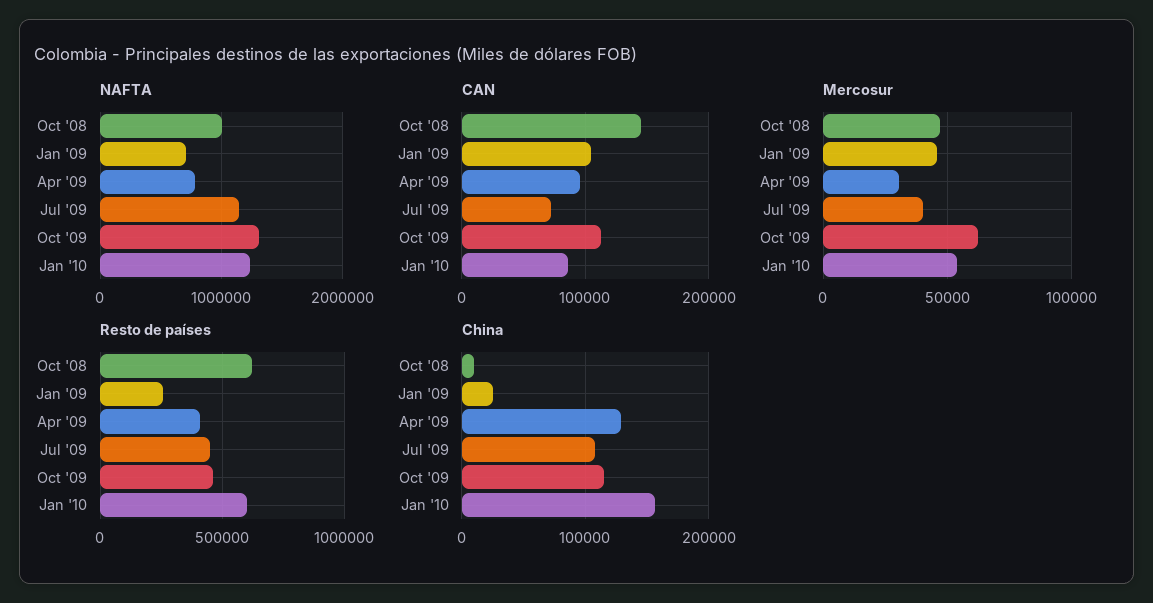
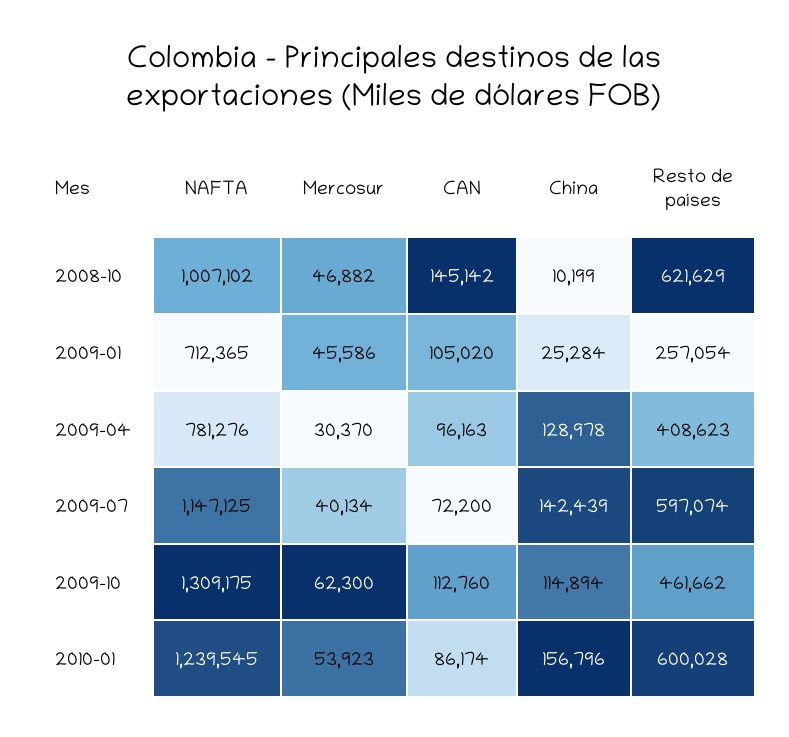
  {
    "NAFTA": {
      "Oct '08": 1007102,
      "Jan '09": 712365,
      "Apr '09": 781276,
      "Jul '09": 1147125,
      "Oct '09": 1309175,
      "Jan '10": 1239545
    },
    "CAN": {
      "Oct '08": 145142,
      "Jan '09": 105020,
      "Apr '09": 96163,
      "Jul '09": 72200,
      "Oct '09": 112760,
      "Jan '10": 86174
    },
    "Mercosur": {
      "Oct '08": 46882,
      "Jan '09": 45586,
      "Apr '09": 30370,
      "Jul '09": 40134,
      "Oct '09": 62300,
      "Jan '10": 53923
    },
    "Resto de países": {
      "Oct '08": 621629,
      "Jan '09": 257054,
      "Apr '09": 408623,
-     "Jul '09": 450000,
+     "Jul '09": 597074,
      "Oct '09": 461662,
      "Jan '10": 600028
    },
    "China": {
      "Oct '08": 10199,
      "Jan '09": 25284,
      "Apr '09": 128978,
-     "Jul '09": 110000,
+     "Jul '09": 142439,
      "Oct '09": 114894,
      "Jan '10": 156796
    }
  }

